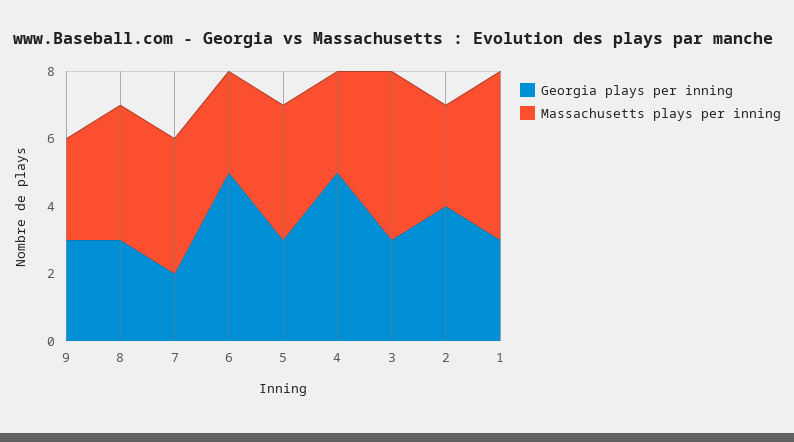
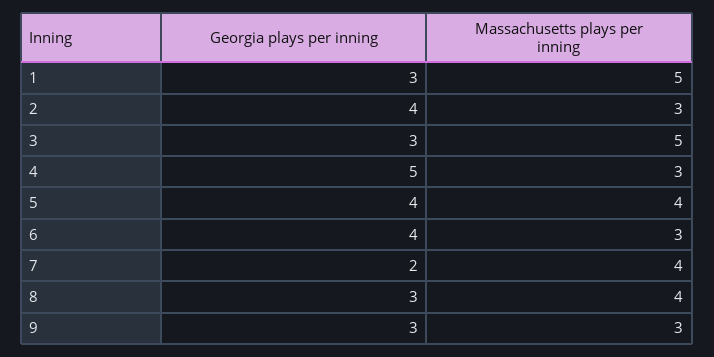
  {
    "Georgia plays per inning": {
      "9": 3,
      "8": 3,
      "7": 2,
-     "6": 5,
+     "6": 4,
-     "5": 3,
+     "5": 4,
      "4": 5,
      "3": 3,
      "2": 4,
      "1": 3
    },
    "Massachusetts plays per inning": {
      "9": 3,
      "8": 4,
      "7": 4,
      "6": 3,
      "5": 4,
      "4": 3,
      "3": 5,
      "2": 3,
      "1": 5
    }
  }

